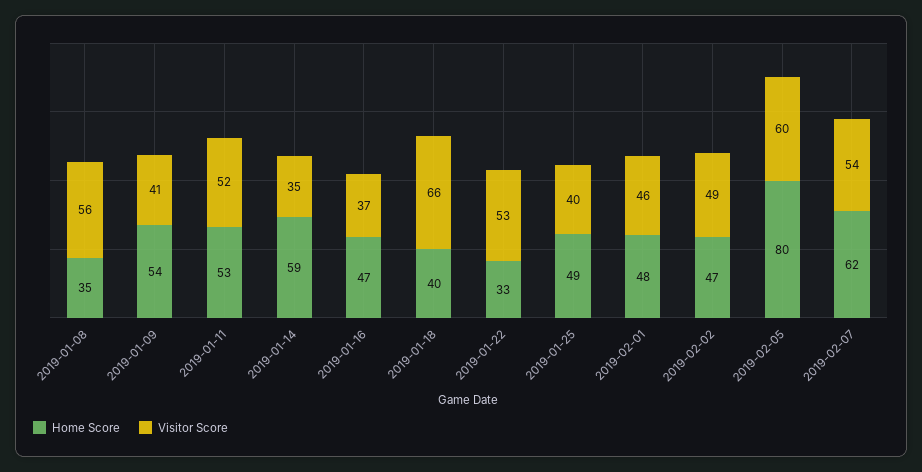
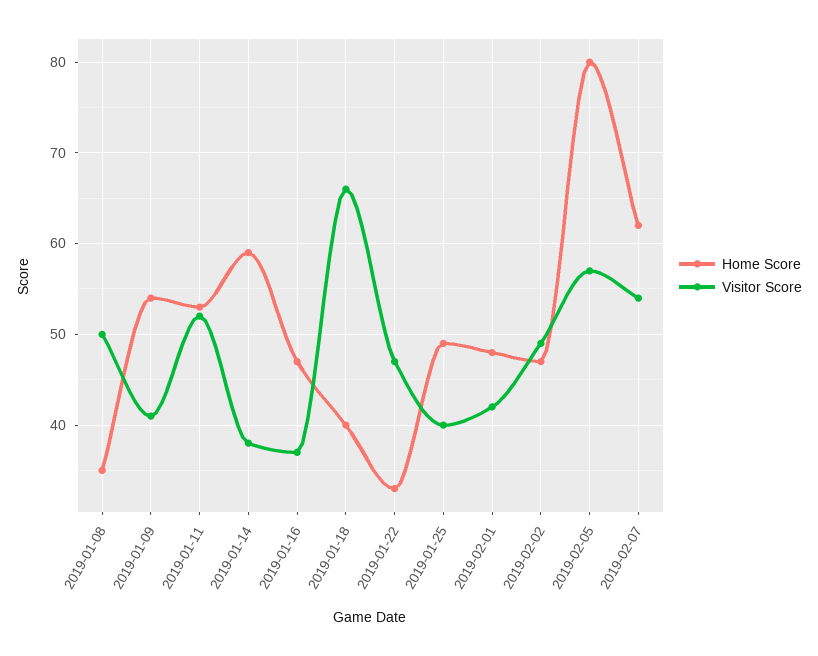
  {
    "Home Score": {
      "2019-01-08": 35,
      "2019-01-09": 54,
      "2019-01-11": 53,
      "2019-01-14": 59,
      "2019-01-16": 47,
      "2019-01-18": 40,
      "2019-01-22": 33,
      "2019-01-25": 49,
      "2019-02-01": 48,
      "2019-02-02": 47,
      "2019-02-05": 80,
      "2019-02-07": 62
    },
    "Visitor Score": {
-     "2019-01-08": 56,
+     "2019-01-08": 50,
      "2019-01-09": 41,
      "2019-01-11": 52,
-     "2019-01-14": 35,
+     "2019-01-14": 38,
      "2019-01-16": 37,
      "2019-01-18": 66,
-     "2019-01-22": 53,
+     "2019-01-22": 47,
      "2019-01-25": 40,
-     "2019-02-01": 46,
+     "2019-02-01": 42,
      "2019-02-02": 49,
-     "2019-02-05": 60,
+     "2019-02-05": 57,
      "2019-02-07": 54
    }
  }

